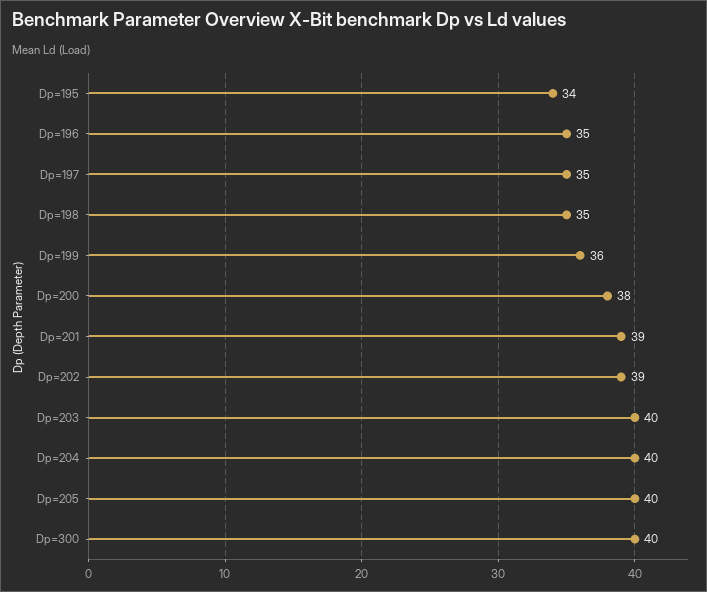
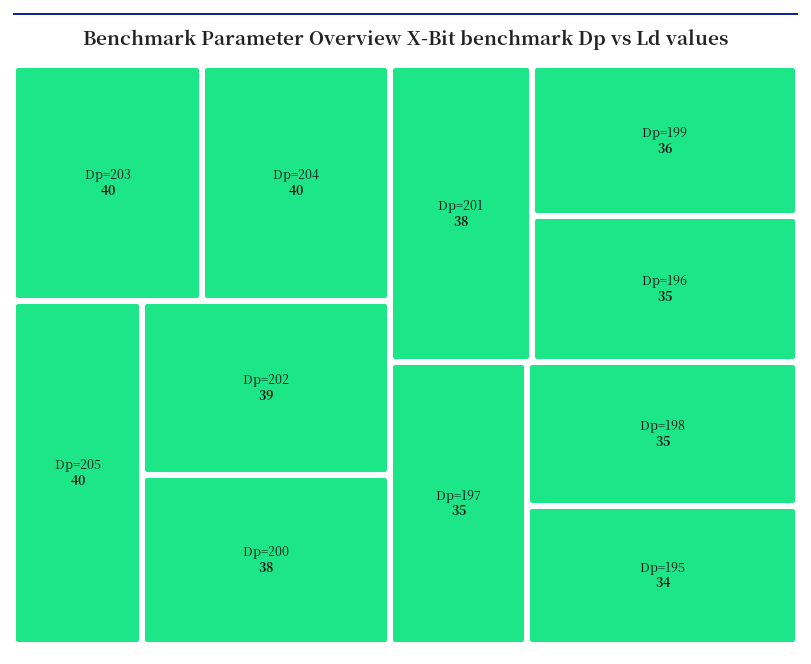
  {
    "Dp=195": 34,
    "Dp=196": 35,
    "Dp=197": 35,
    "Dp=198": 35,
    "Dp=199": 36,
    "Dp=200": 38,
-   "Dp=201": 39,
+   "Dp=201": 38,
    "Dp=202": 39,
    "Dp=203": 40,
    "Dp=204": 40,
-   "Dp=205": 40,
+   "Dp=205": 40
-   "Dp=300": 40
  }

